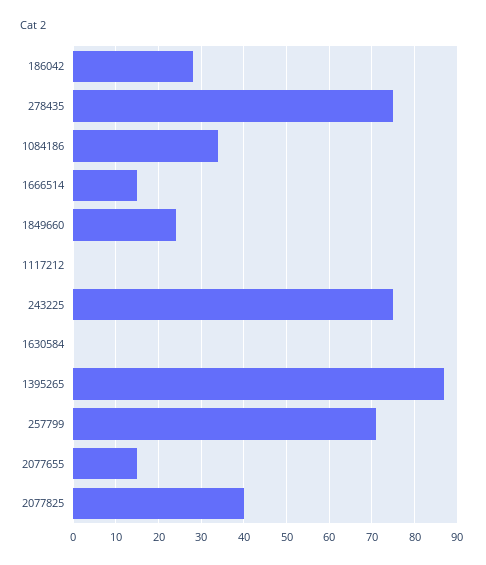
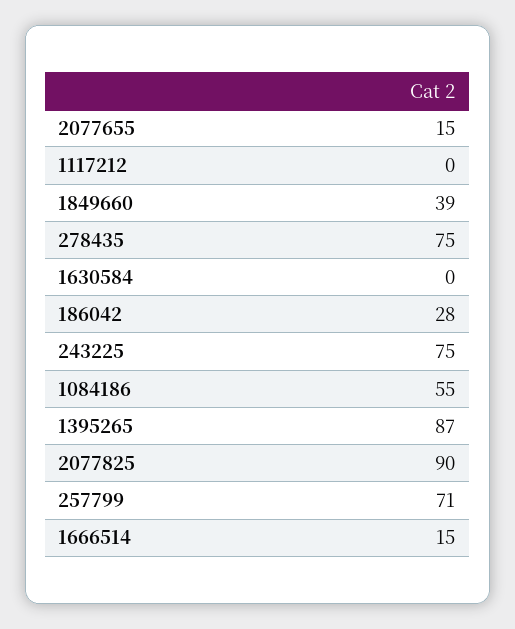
  {
    "186042": 28,
    "278435": 75,
-   "1084186": 35,
+   "1084186": 55,
    "1666514": 15,
-   "1849660": 25,
+   "1849660": 39,
    "1117212": 0,
    "243225": 75,
    "1630584": 0,
    "1395265": 87,
    "257799": 71,
    "2077655": 15,
-   "2077825": 40
+   "2077825": 90
  }

